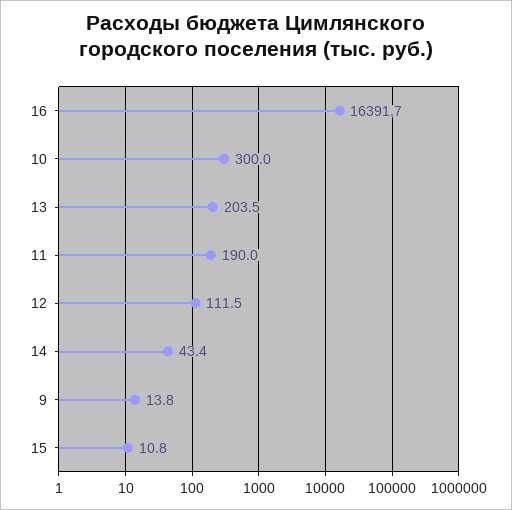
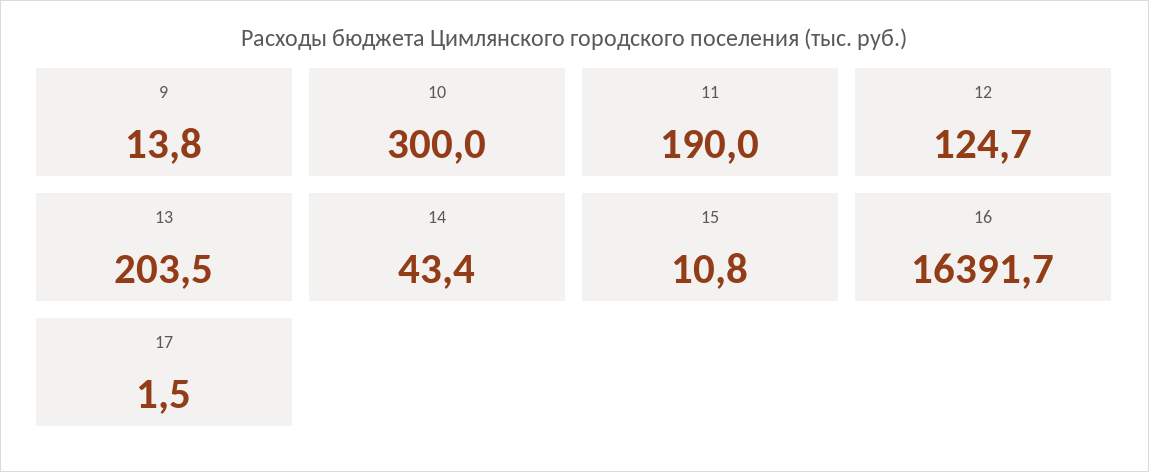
  {
    "16": 16391.7,
    "10": 300,
    "13": 203.5,
    "11": 190,
-   "12": 111.5,
+   "12": 124.7,
    "14": 43.4,
    "9": 13.8,
-   "15": 10.8
+   "15": 10.8,
+   "17": 1.5
  }

